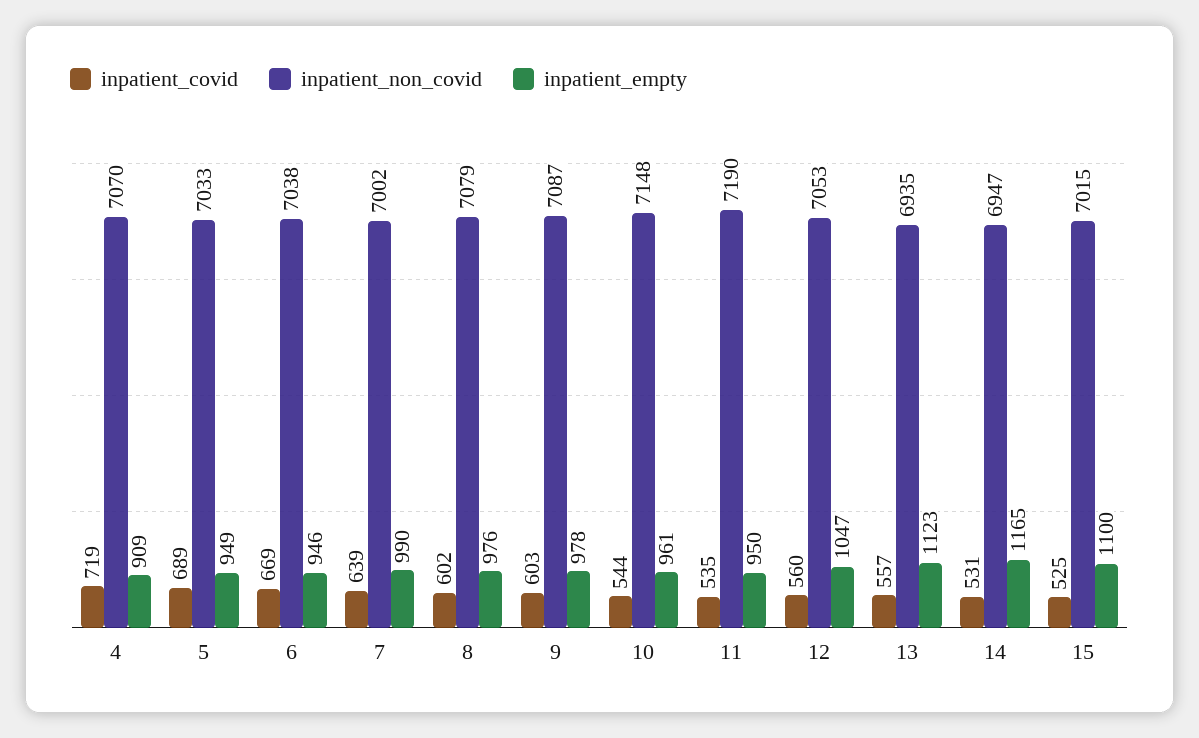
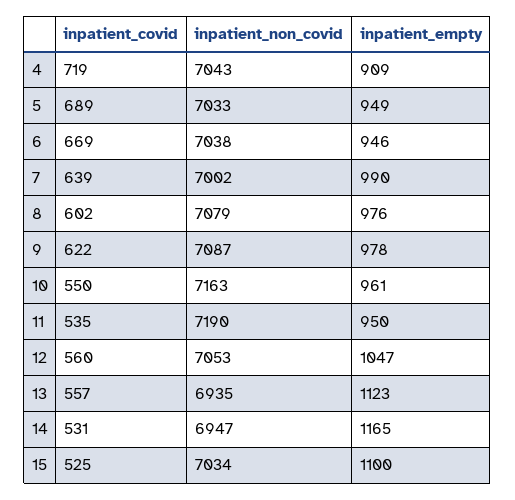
  {
    "inpatient_covid": {
      "4": 719,
      "5": 689,
      "6": 669,
      "7": 639,
      "8": 602,
-     "9": 603,
+     "9": 622,
-     "10": 544,
+     "10": 550,
      "11": 535,
      "12": 560,
      "13": 557,
      "14": 531,
      "15": 525
    },
    "inpatient_non_covid": {
-     "4": 7070,
+     "4": 7043,
      "5": 7033,
      "6": 7038,
      "7": 7002,
      "8": 7079,
      "9": 7087,
-     "10": 7148,
+     "10": 7163,
      "11": 7190,
      "12": 7053,
      "13": 6935,
      "14": 6947,
-     "15": 7015
+     "15": 7034
    },
    "inpatient_empty": {
      "4": 909,
      "5": 949,
      "6": 946,
      "7": 990,
      "8": 976,
      "9": 978,
      "10": 961,
      "11": 950,
      "12": 1047,
      "13": 1123,
      "14": 1165,
      "15": 1100
    }
  }

